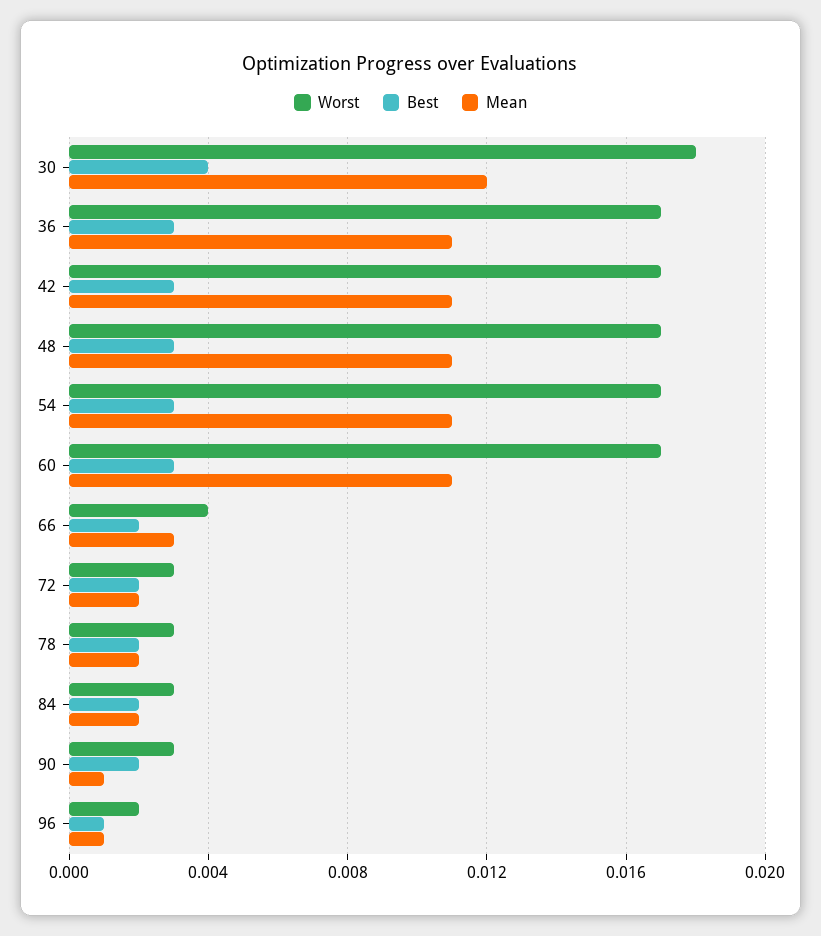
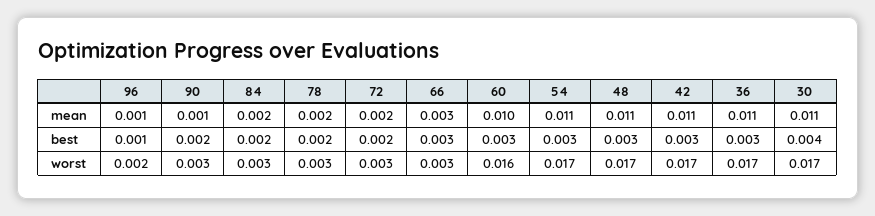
  {
    "Worst": {
-     "30": 0.018,
+     "30": 0.017,
      "36": 0.017,
      "42": 0.017,
      "48": 0.017,
      "54": 0.017,
-     "60": 0.017,
+     "60": 0.016,
-     "66": 0.004,
+     "66": 0.003,
      "72": 0.003,
      "78": 0.003,
      "84": 0.003,
      "90": 0.003,
      "96": 0.002
    },
    "Best": {
      "30": 0.004,
      "36": 0.003,
      "42": 0.003,
      "48": 0.003,
      "54": 0.003,
      "60": 0.003,
-     "66": 0.002,
+     "66": 0.003,
      "72": 0.002,
      "78": 0.002,
      "84": 0.002,
      "90": 0.002,
      "96": 0.001
    },
    "Mean": {
-     "30": 0.012,
+     "30": 0.011,
      "36": 0.011,
      "42": 0.011,
      "48": 0.011,
      "54": 0.011,
-     "60": 0.011,
+     "60": 0.01,
      "66": 0.003,
      "72": 0.002,
      "78": 0.002,
      "84": 0.002,
      "90": 0.001,
      "96": 0.001
    }
  }

